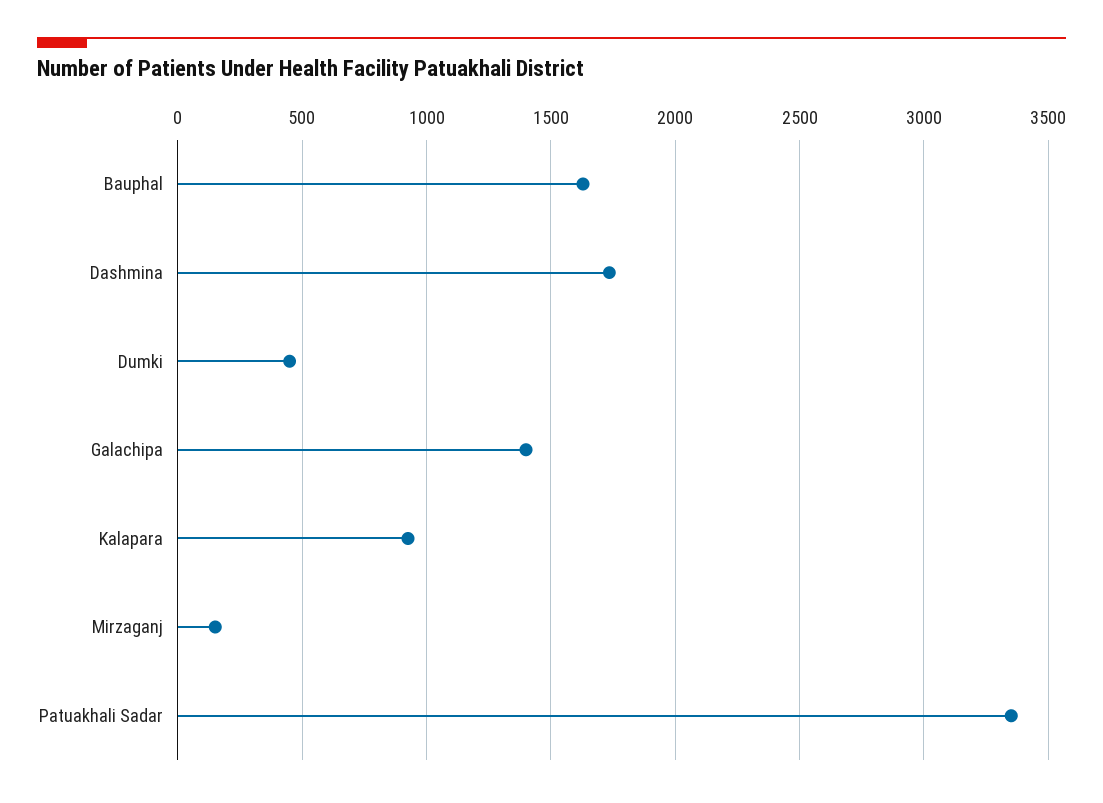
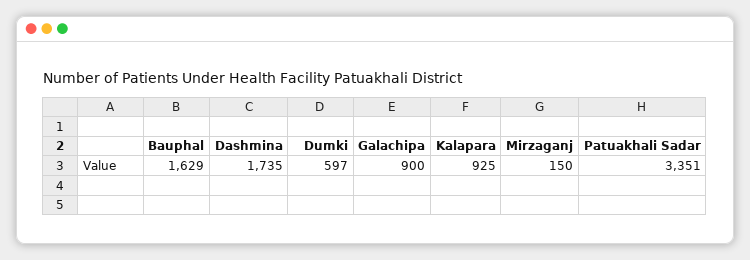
  {
    "Bauphal": 1629,
    "Dashmina": 1735,
-   "Dumki": 450,
+   "Dumki": 597,
-   "Galachipa": 1400,
+   "Galachipa": 900,
    "Kalapara": 925,
    "Mirzaganj": 150,
    "Patuakhali Sadar": 3351
  }

